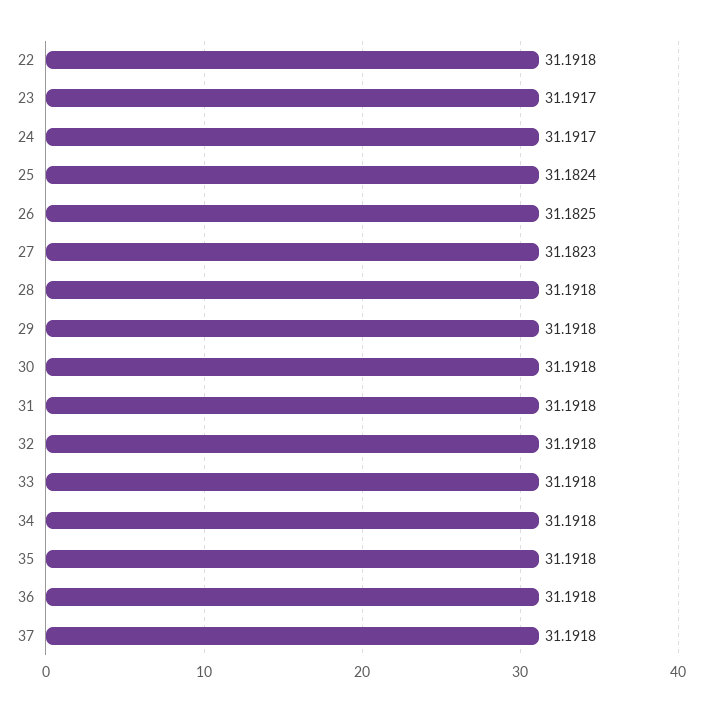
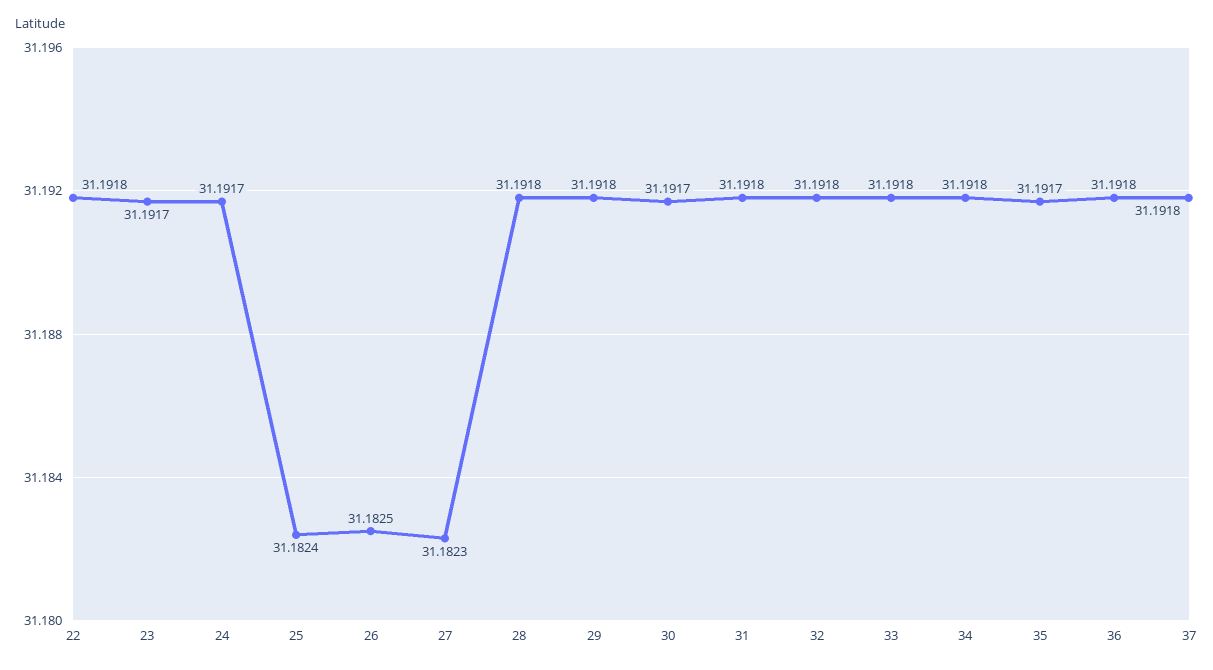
  {
    "22": 31.1918,
    "23": 31.1917,
    "24": 31.1917,
    "25": 31.1824,
    "26": 31.1825,
    "27": 31.1823,
    "28": 31.1918,
    "29": 31.1918,
-   "30": 31.1918,
+   "30": 31.1917,
    "31": 31.1918,
    "32": 31.1918,
    "33": 31.1918,
    "34": 31.1918,
-   "35": 31.1918,
+   "35": 31.1917,
    "36": 31.1918,
    "37": 31.1918
  }

